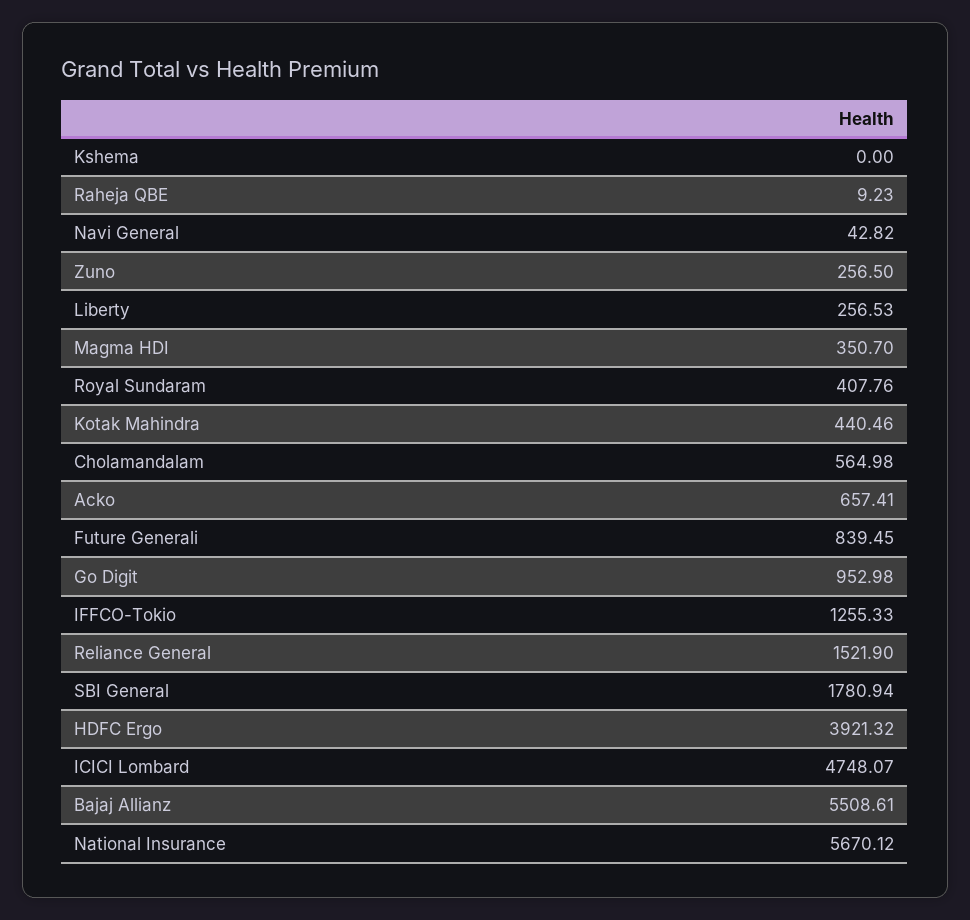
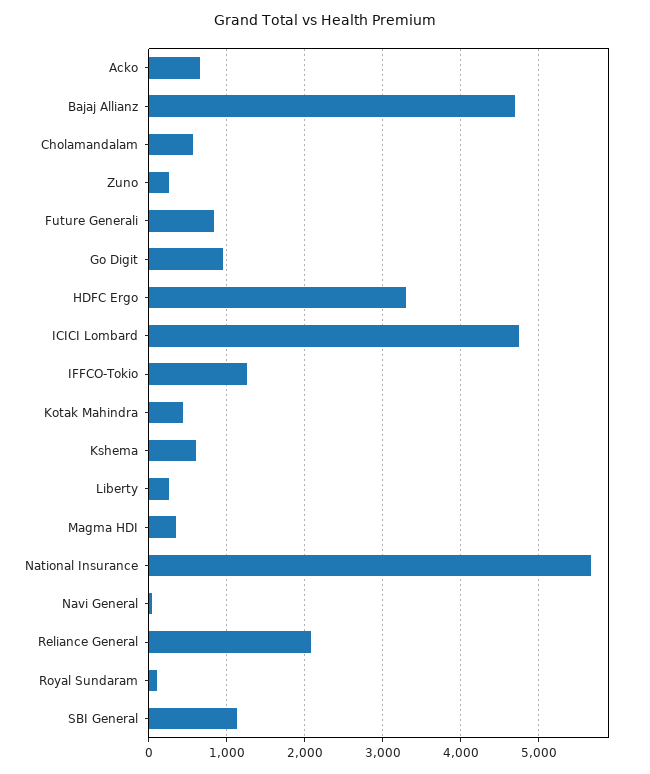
  {
-   "Kshema": 0,
+   "Kshema": 600,
-   "Raheja QBE": 9.23,
    "Navi General": 42.82,
    "Zuno": 256.5,
    "Liberty": 256.53,
    "Magma HDI": 350.7,
-   "Royal Sundaram": 407.76,
+   "Royal Sundaram": 100,
    "Kotak Mahindra": 440.46,
    "Cholamandalam": 564.98,
    "Acko": 657.41,
    "Future Generali": 839.45,
    "Go Digit": 952.98,
    "IFFCO-Tokio": 1255.33,
-   "Reliance General": 1521.9,
+   "Reliance General": 2100,
-   "SBI General": 1780.94,
+   "SBI General": 1100,
-   "HDFC Ergo": 3921.32,
+   "HDFC Ergo": 3300,
    "ICICI Lombard": 4748.07,
-   "Bajaj Allianz": 5508.61,
+   "Bajaj Allianz": 4700,
    "National Insurance": 5670.12
  }

